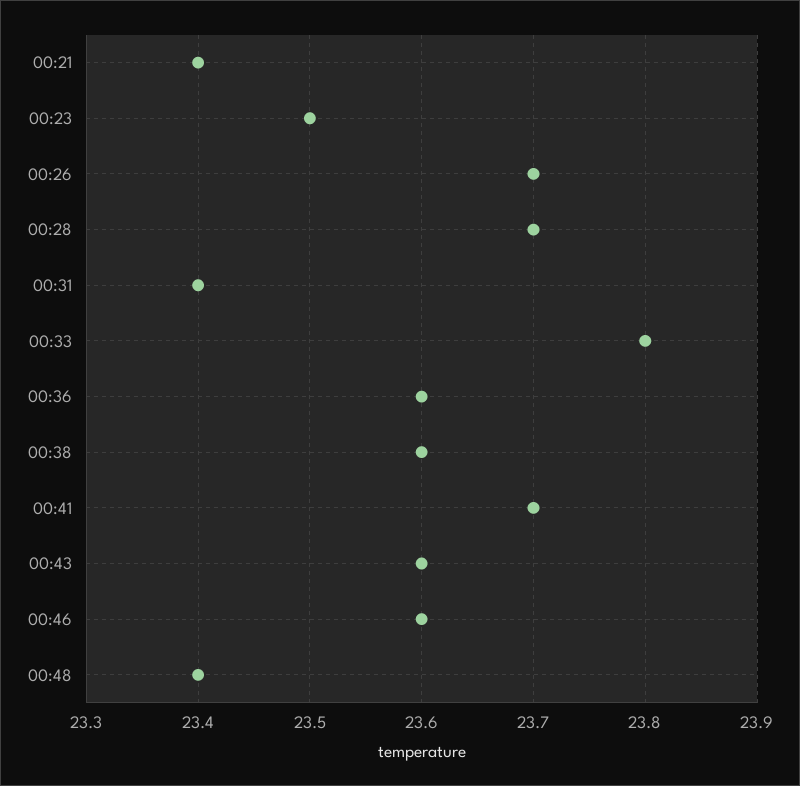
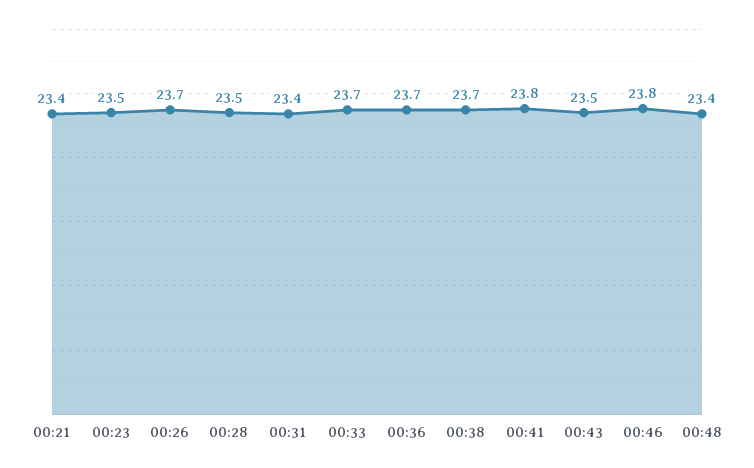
  {
    "00:21": 23.4,
    "00:23": 23.5,
    "00:26": 23.7,
-   "00:28": 23.7,
+   "00:28": 23.5,
    "00:31": 23.4,
-   "00:33": 23.8,
+   "00:33": 23.7,
-   "00:36": 23.6,
+   "00:36": 23.7,
-   "00:38": 23.6,
+   "00:38": 23.7,
-   "00:41": 23.7,
+   "00:41": 23.8,
-   "00:43": 23.6,
+   "00:43": 23.5,
-   "00:46": 23.6,
+   "00:46": 23.8,
    "00:48": 23.4
  }

